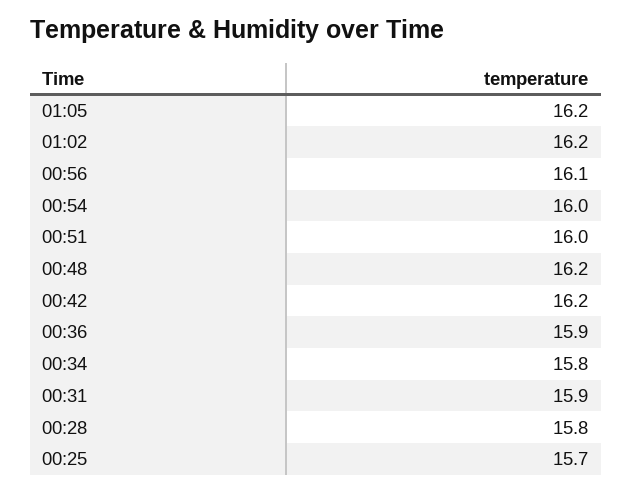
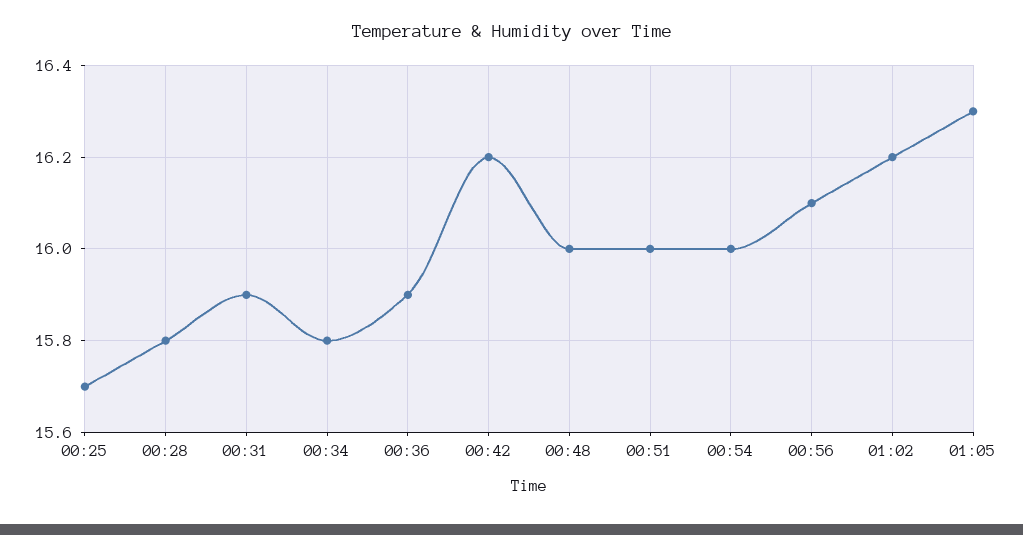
  {
-   "01:05": 16.2,
+   "01:05": 16.3,
    "01:02": 16.2,
    "00:56": 16.1,
    "00:54": 16,
    "00:51": 16,
-   "00:48": 16.2,
+   "00:48": 16,
    "00:42": 16.2,
    "00:36": 15.9,
    "00:34": 15.8,
    "00:31": 15.9,
    "00:28": 15.8,
    "00:25": 15.7
  }

